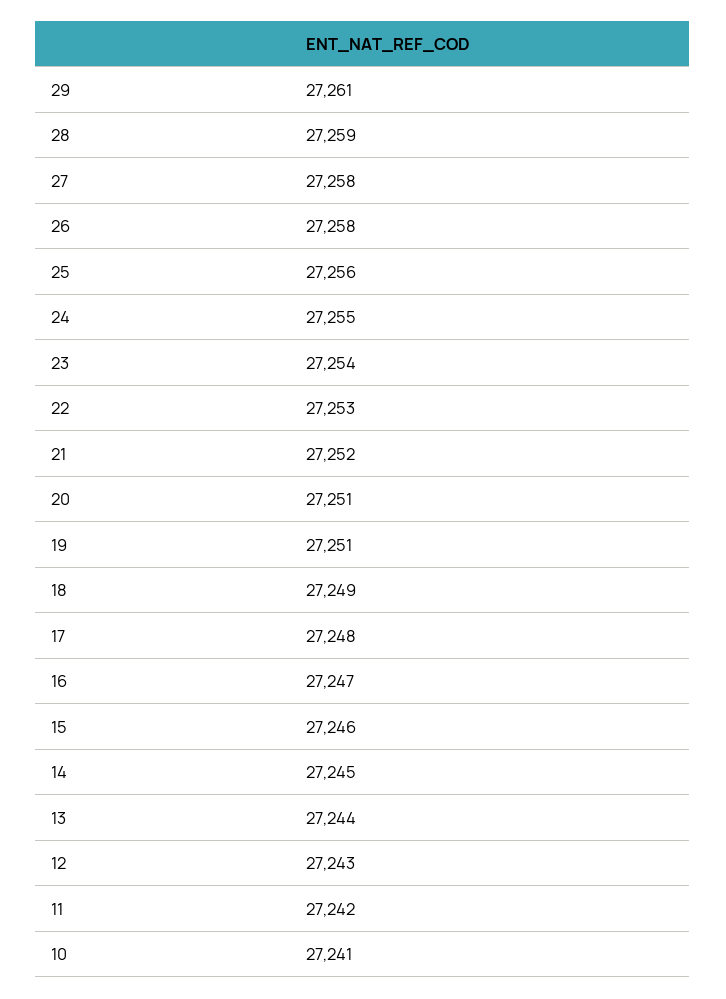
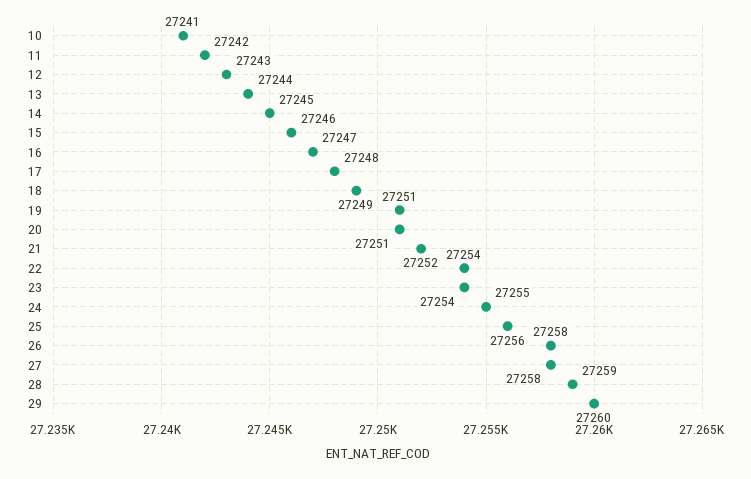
  {
-   "29": 27261,
+   "29": 27260,
    "28": 27259,
    "27": 27258,
    "26": 27258,
    "25": 27256,
    "24": 27255,
    "23": 27254,
-   "22": 27253,
+   "22": 27254,
    "21": 27252,
    "20": 27251,
    "19": 27251,
    "18": 27249,
    "17": 27248,
    "16": 27247,
    "15": 27246,
    "14": 27245,
    "13": 27244,
    "12": 27243,
    "11": 27242,
    "10": 27241
  }

